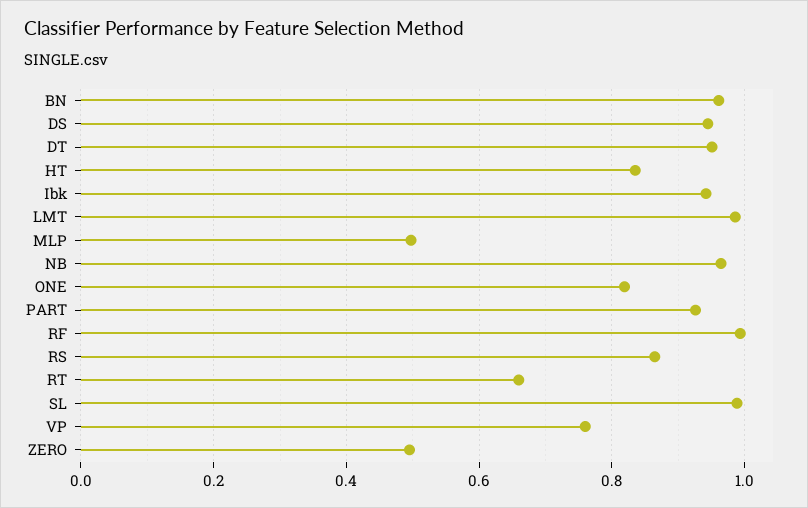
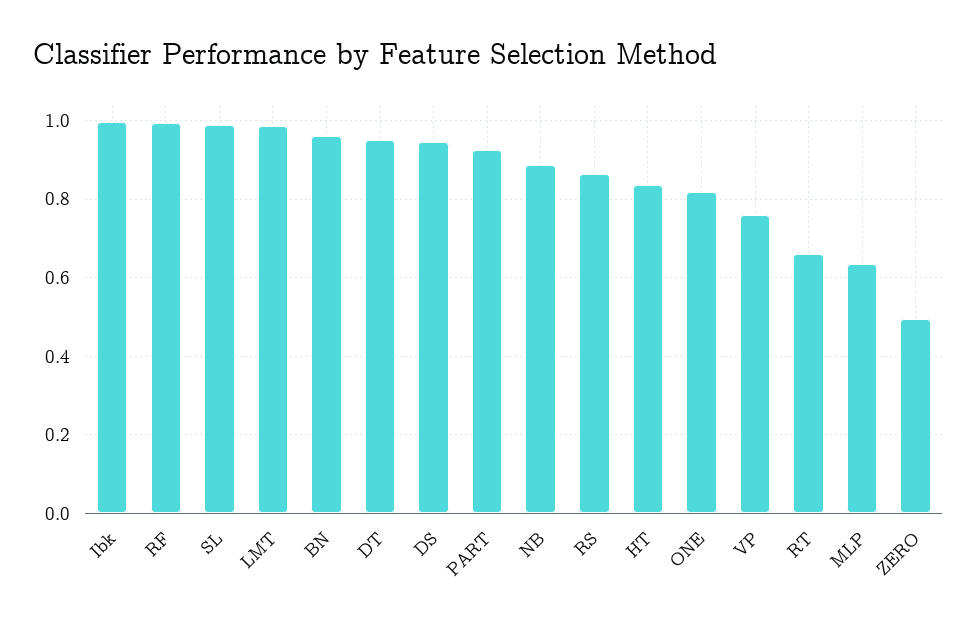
  {
    "BN": 0.96,
    "DS": 0.94,
    "DT": 0.96,
    "HT": 0.84,
-   "Ibk": 0.94,
+   "Ibk": 1,
    "LMT": 0.98,
-   "MLP": 0.5,
+   "MLP": 0.64,
-   "NB": 0.96,
+   "NB": 0.88,
    "ONE": 0.82,
    "PART": 0.92,
    "RF": 1,
    "RS": 0.86,
    "RT": 0.66,
    "SL": 0.98,
    "VP": 0.76,
    "ZERO": 0.5
  }

